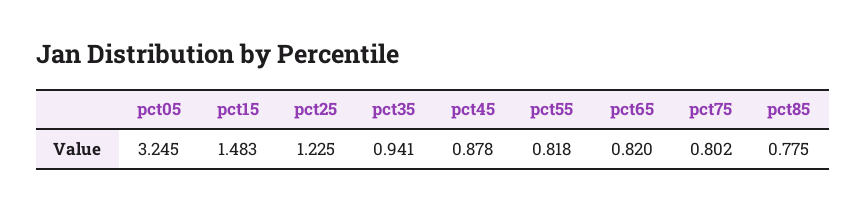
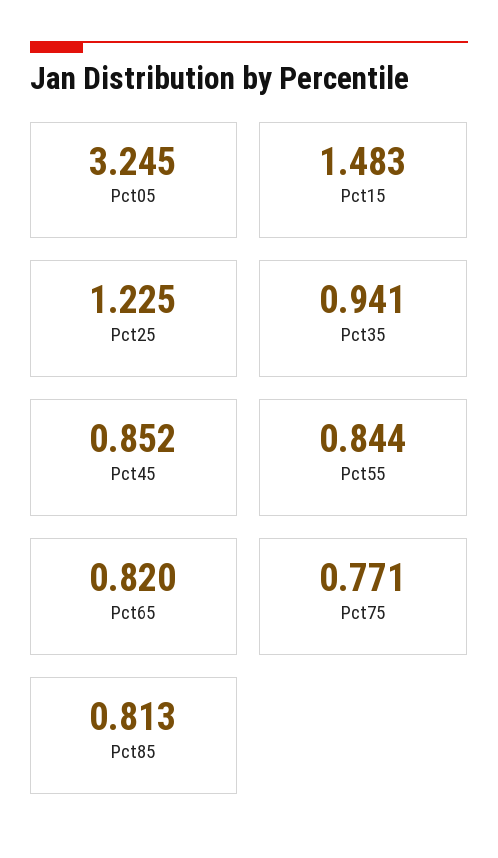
  {
    "pct05": 3.245,
    "pct15": 1.483,
    "pct25": 1.225,
    "pct35": 0.941,
-   "pct45": 0.878,
+   "pct45": 0.852,
-   "pct55": 0.818,
+   "pct55": 0.844,
    "pct65": 0.82,
-   "pct75": 0.802,
+   "pct75": 0.771,
-   "pct85": 0.775
+   "pct85": 0.813
  }

